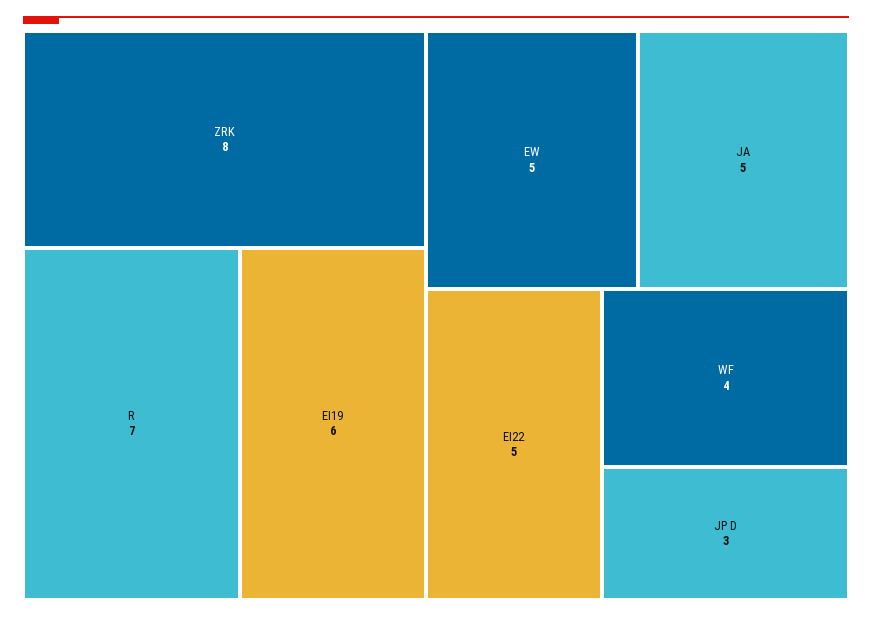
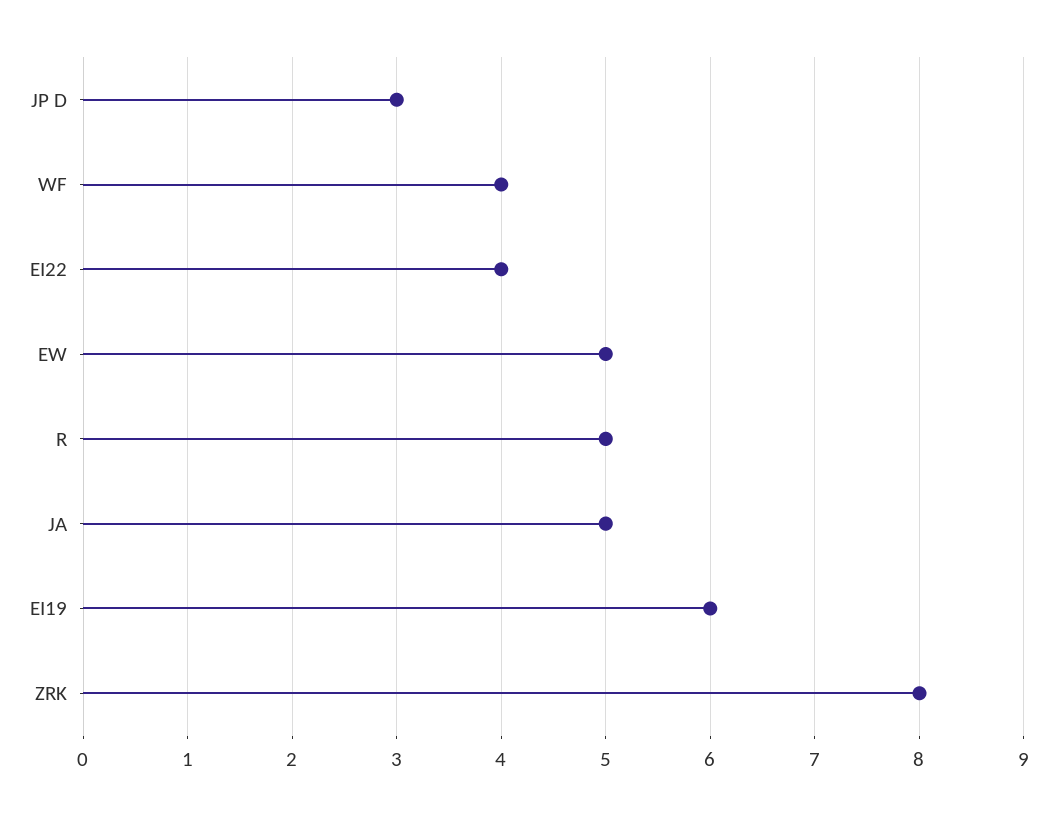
  {
    "ZRK": 8,
-   "R": 7,
+   "R": 5,
    "EI19": 6,
    "EW": 5,
    "JA": 5,
-   "EI22": 5,
+   "EI22": 4,
    "WF": 4,
    "JP D": 3
  }

